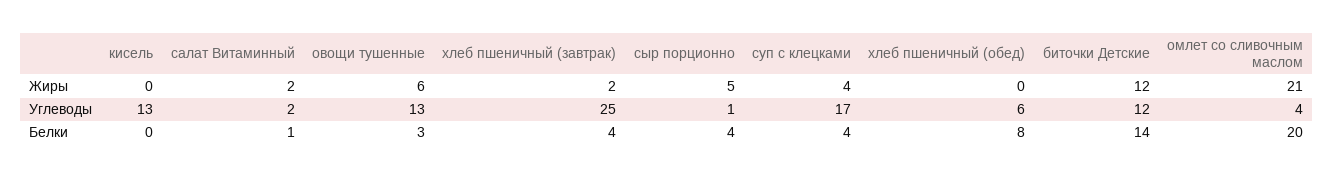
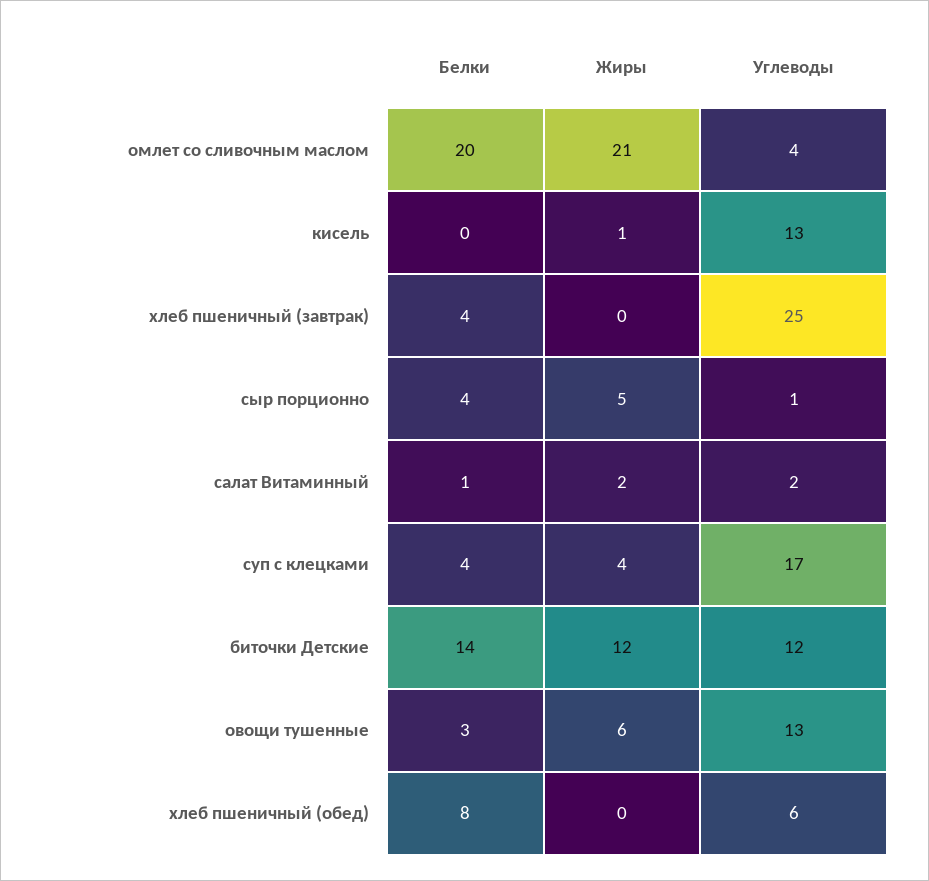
  {
    "кисель": {
-     "Жиры": 0,
+     "Жиры": 1,
      "Углеводы": 13,
      "Белки": 0
    },
    "салат Витаминный": {
      "Жиры": 2,
      "Углеводы": 2,
      "Белки": 1
    },
    "овощи тушенные": {
      "Жиры": 6,
      "Углеводы": 13,
      "Белки": 3
    },
    "хлеб пшеничный (завтрак)": {
-     "Жиры": 2,
+     "Жиры": 0,
      "Углеводы": 25,
      "Белки": 4
    },
    "сыр порционно": {
      "Жиры": 5,
      "Углеводы": 1,
      "Белки": 4
    },
    "суп с клецками": {
      "Жиры": 4,
      "Углеводы": 17,
      "Белки": 4
    },
    "хлеб пшеничный (обед)": {
      "Жиры": 0,
      "Углеводы": 6,
      "Белки": 8
    },
    "биточки Детские": {
      "Жиры": 12,
      "Углеводы": 12,
      "Белки": 14
    },
    "омлет со сливочным маслом": {
      "Жиры": 21,
      "Углеводы": 4,
      "Белки": 20
    }
  }

